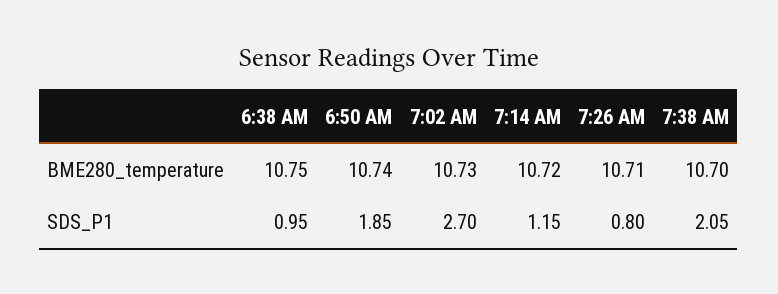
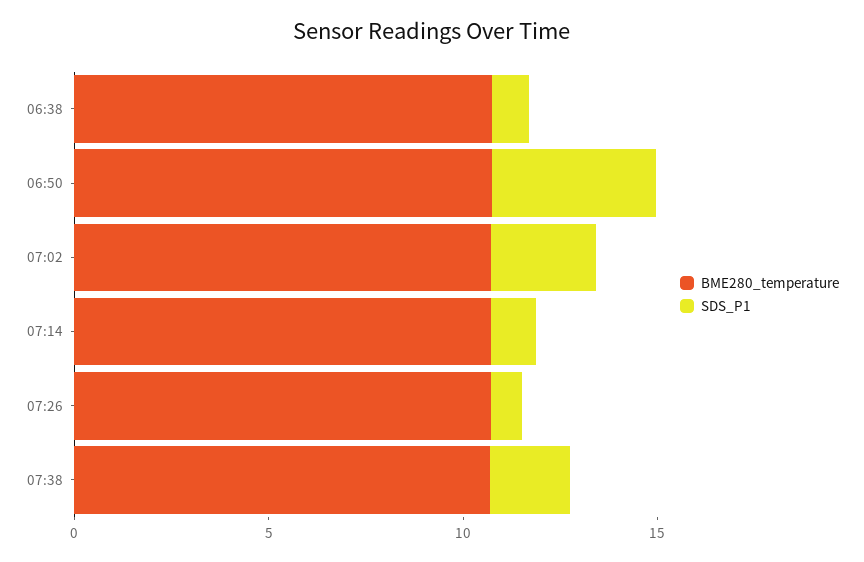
  {
    "BME280_temperature": {
      "6:38 AM": 10.75,
      "6:50 AM": 10.74,
      "7:02 AM": 10.73,
      "7:14 AM": 10.72,
      "7:26 AM": 10.71,
      "7:38 AM": 10.7
    },
    "SDS_P1": {
      "6:38 AM": 0.95,
-     "6:50 AM": 1.85,
+     "6:50 AM": 4,
      "7:02 AM": 2.7,
      "7:14 AM": 1.15,
      "7:26 AM": 0.8,
      "7:38 AM": 2.05
    }
  }

